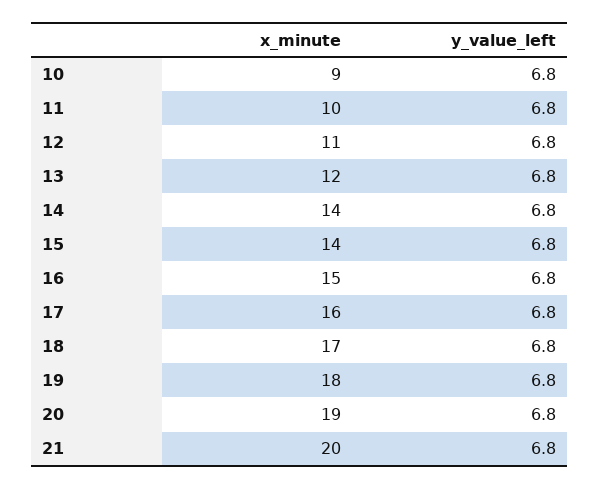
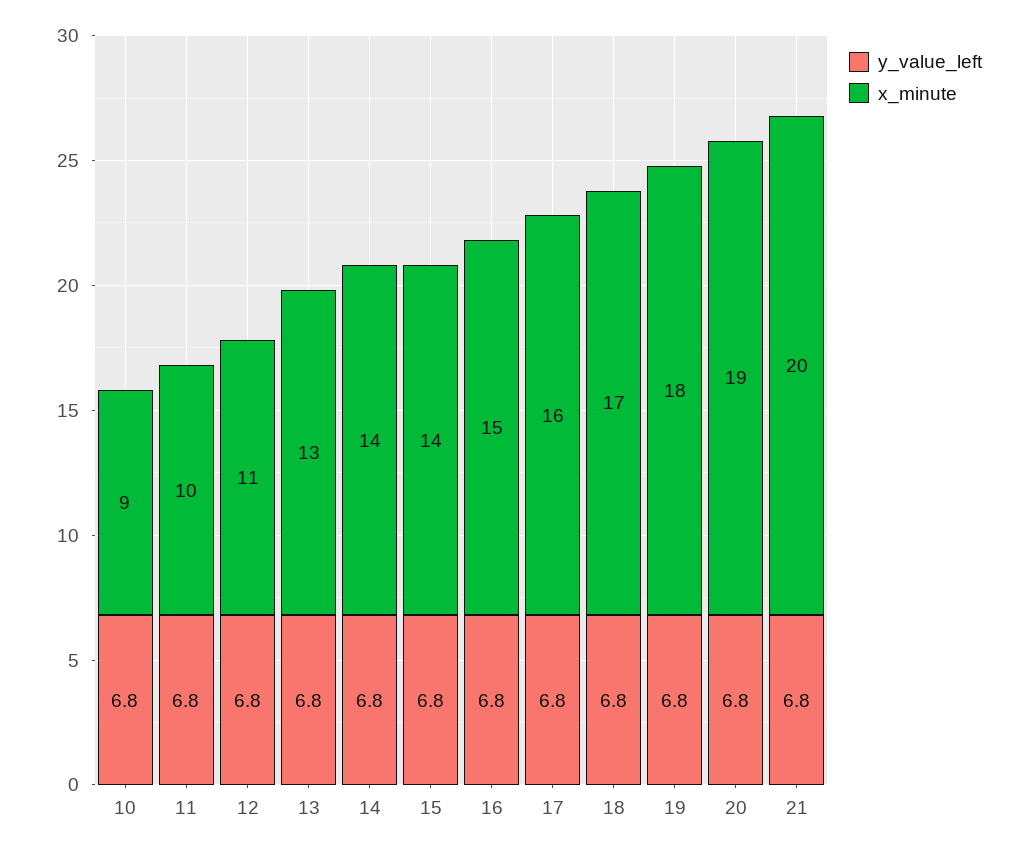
  {
    "x_minute": {
      "10": 9,
      "11": 10,
      "12": 11,
-     "13": 12,
+     "13": 13,
      "14": 14,
      "15": 14,
      "16": 15,
      "17": 16,
      "18": 17,
      "19": 18,
      "20": 19,
      "21": 20
    },
    "y_value_left": {
      "10": 6.8,
      "11": 6.8,
      "12": 6.8,
      "13": 6.8,
      "14": 6.8,
      "15": 6.8,
      "16": 6.8,
      "17": 6.8,
      "18": 6.8,
      "19": 6.8,
      "20": 6.8,
      "21": 6.8
    }
  }

